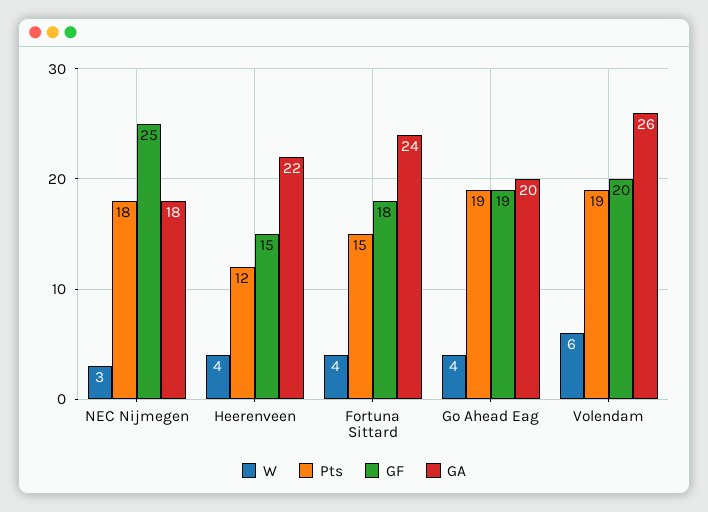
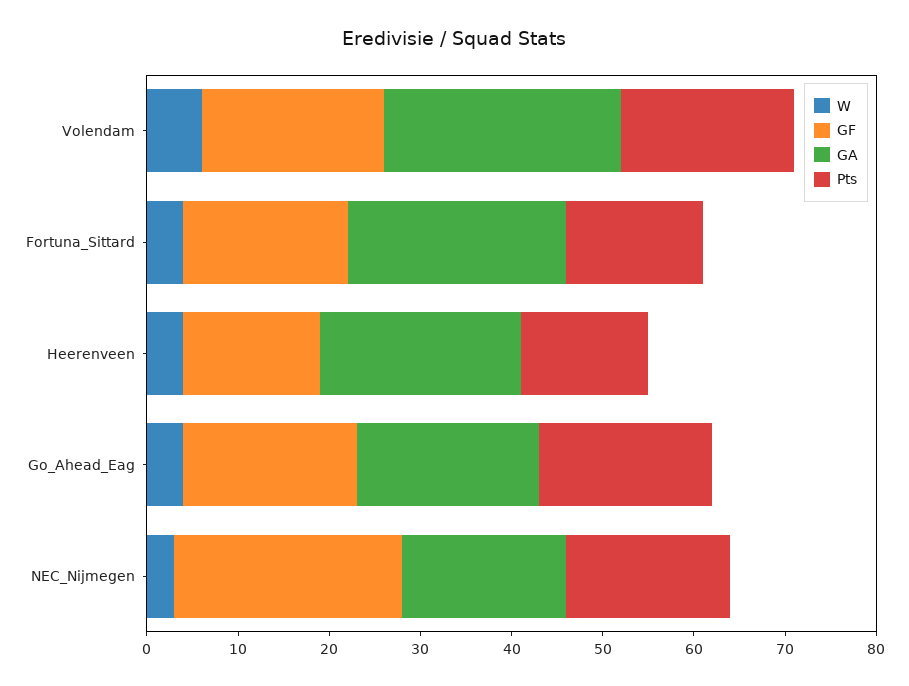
  {
    "W": {
      "NEC Nijmegen": 3,
      "Heerenveen": 4,
      "Fortuna Sittard": 4,
      "Go Ahead Eag": 4,
      "Volendam": 6
    },
    "Pts": {
      "NEC Nijmegen": 18,
-     "Heerenveen": 12,
+     "Heerenveen": 14,
      "Fortuna Sittard": 15,
      "Go Ahead Eag": 19,
      "Volendam": 19
    },
    "GF": {
      "NEC Nijmegen": 25,
      "Heerenveen": 15,
      "Fortuna Sittard": 18,
      "Go Ahead Eag": 19,
      "Volendam": 20
    },
    "GA": {
      "NEC Nijmegen": 18,
      "Heerenveen": 22,
      "Fortuna Sittard": 24,
      "Go Ahead Eag": 20,
      "Volendam": 26
    }
  }

